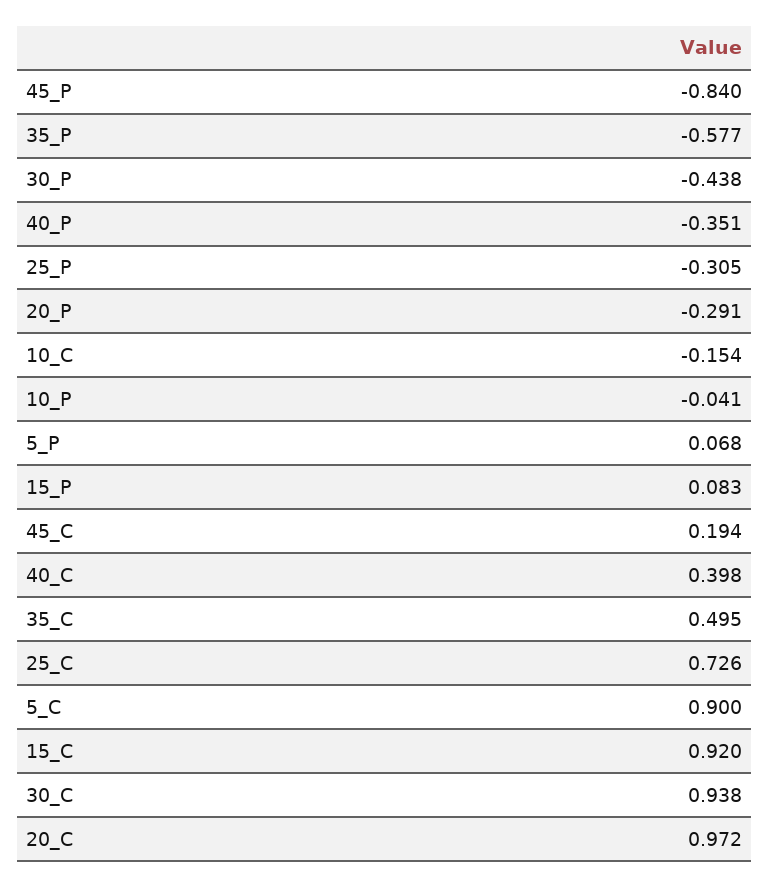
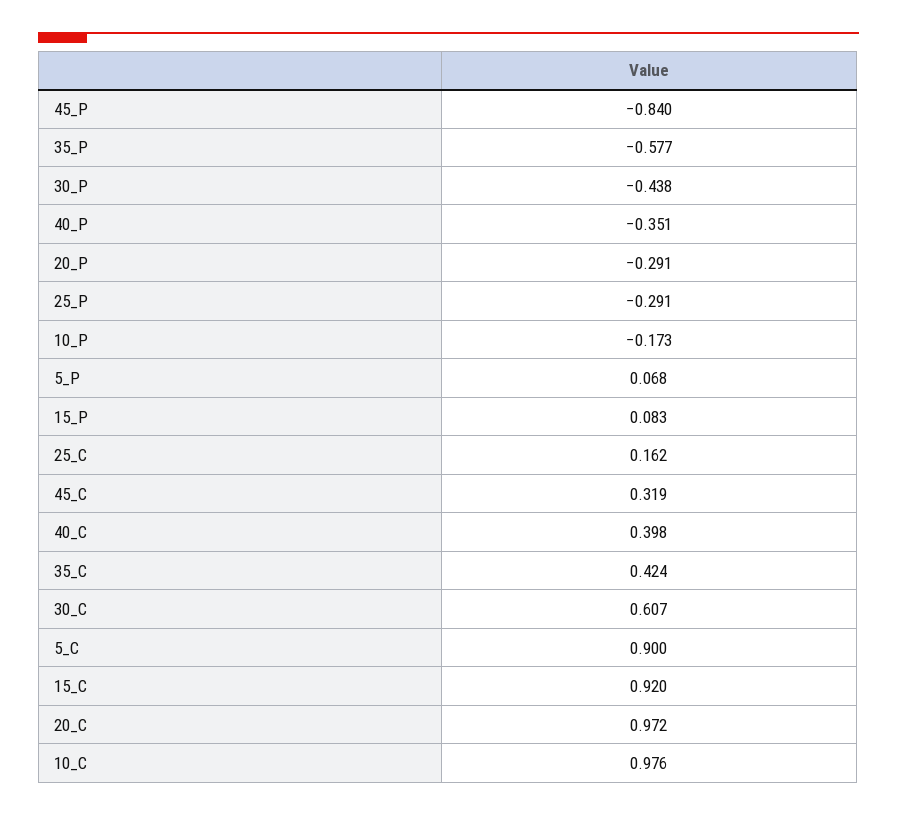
  {
    "45_P": -0.84,
    "35_P": -0.577,
    "30_P": -0.438,
    "40_P": -0.351,
-   "25_P": -0.305,
+   "25_P": -0.291,
    "20_P": -0.291,
-   "10_C": -0.154,
+   "10_C": 0.976,
-   "10_P": -0.041,
+   "10_P": -0.173,
    "5_P": 0.068,
    "15_P": 0.083,
-   "45_C": 0.194,
+   "45_C": 0.319,
    "40_C": 0.398,
-   "35_C": 0.495,
+   "35_C": 0.424,
-   "25_C": 0.726,
+   "25_C": 0.162,
    "5_C": 0.9,
    "15_C": 0.92,
-   "30_C": 0.938,
+   "30_C": 0.607,
    "20_C": 0.972
  }

